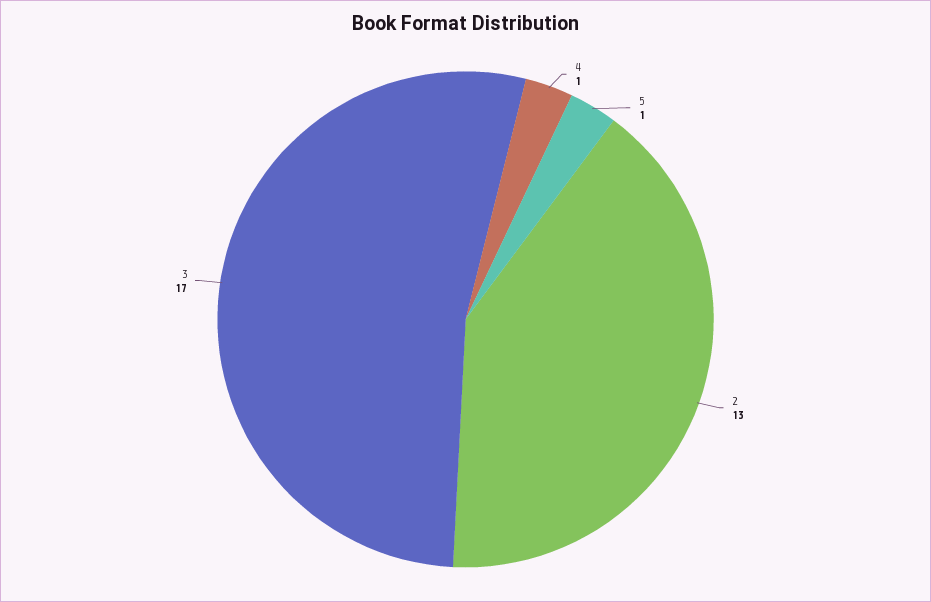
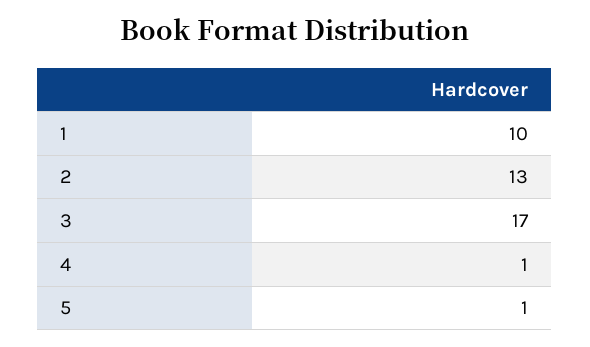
  {
    "4": 1,
    "5": 1,
    "2": 13,
-   "3": 17
+   "3": 17,
+   "1": 10
  }

